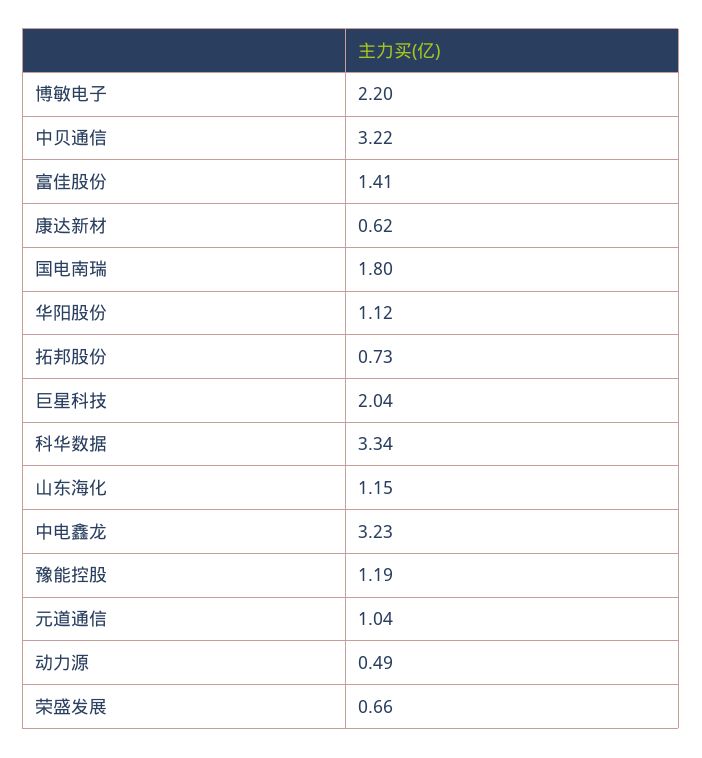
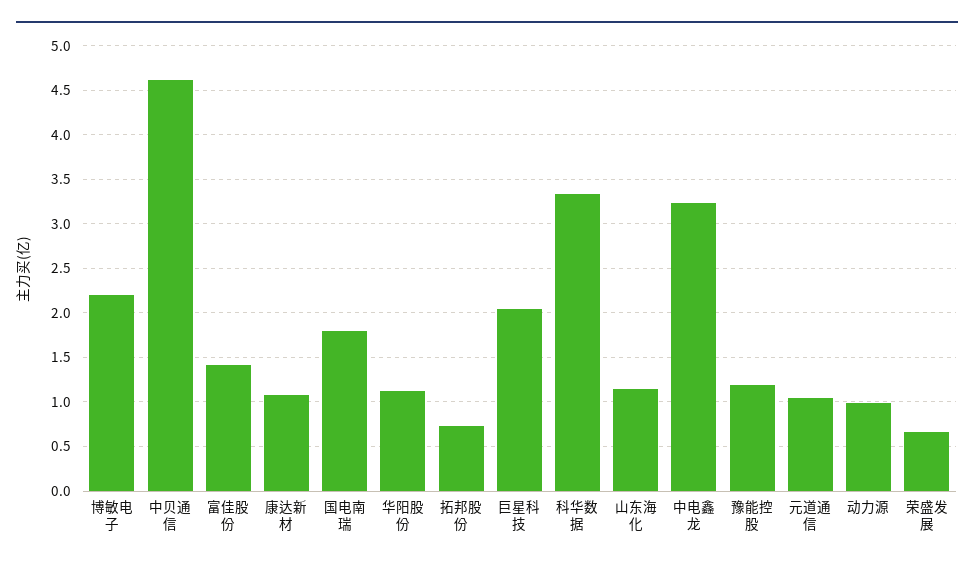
  {
    "博敏电子": 2.2,
-   "中贝通信": 3.22,
+   "中贝通信": 4.6,
    "富佳股份": 1.41,
-   "康达新材": 0.62,
+   "康达新材": 1.1,
    "国电南瑞": 1.8,
    "华阳股份": 1.12,
    "拓邦股份": 0.73,
    "巨星科技": 2.04,
    "科华数据": 3.34,
    "山东海化": 1.15,
    "中电鑫龙": 3.23,
    "豫能控股": 1.19,
    "元道通信": 1.04,
-   "动力源": 0.49,
+   "动力源": 1,
    "荣盛发展": 0.66
  }

